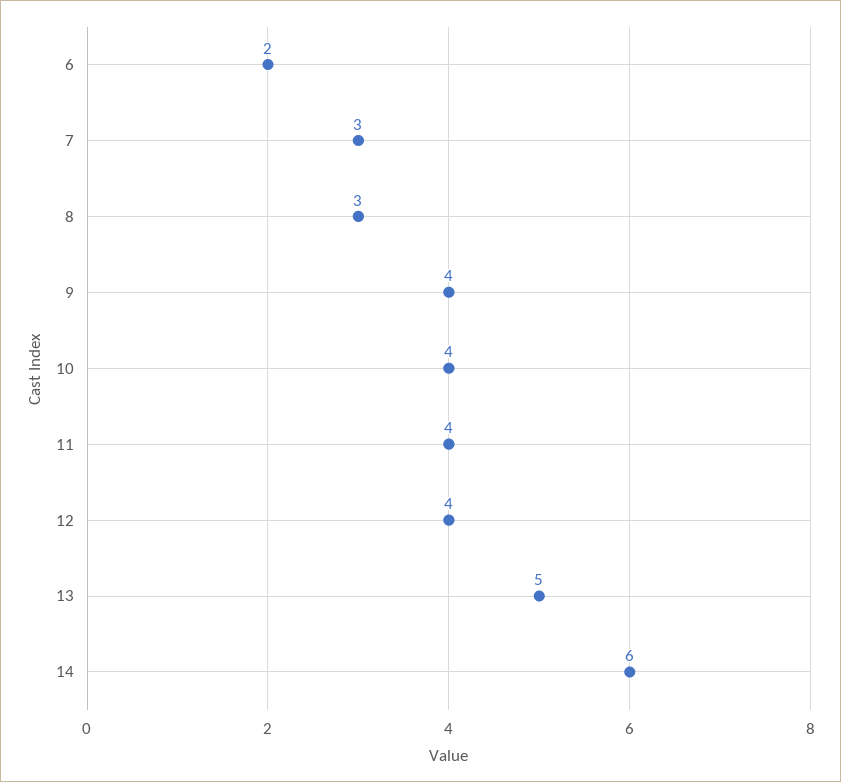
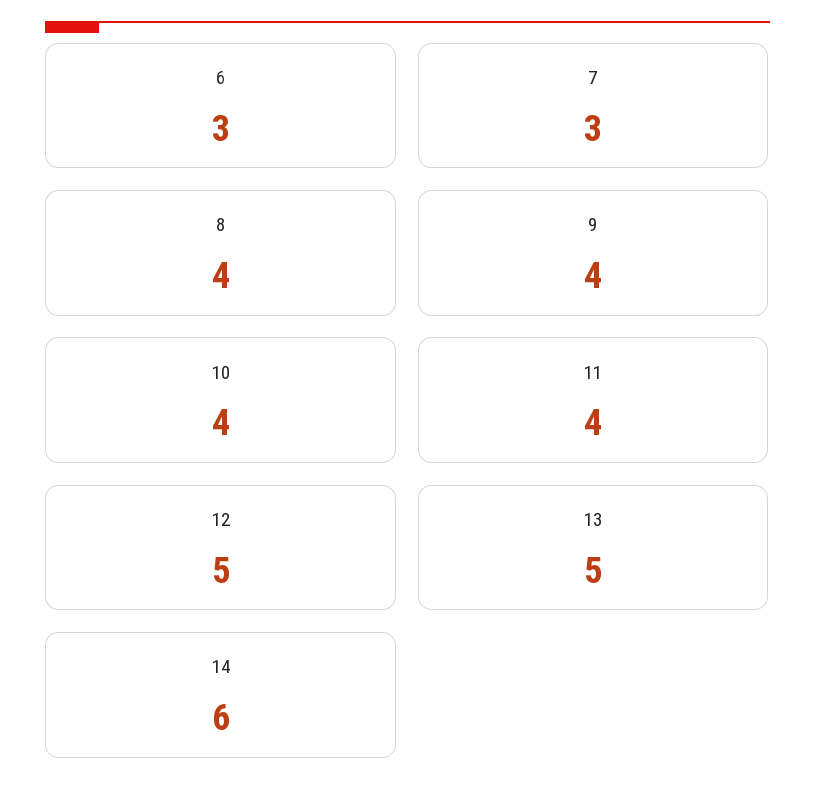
  {
-   "6": 2,
+   "6": 3,
    "7": 3,
-   "8": 3,
+   "8": 4,
    "9": 4,
    "10": 4,
    "11": 4,
-   "12": 4,
+   "12": 5,
    "13": 5,
    "14": 6
  }

